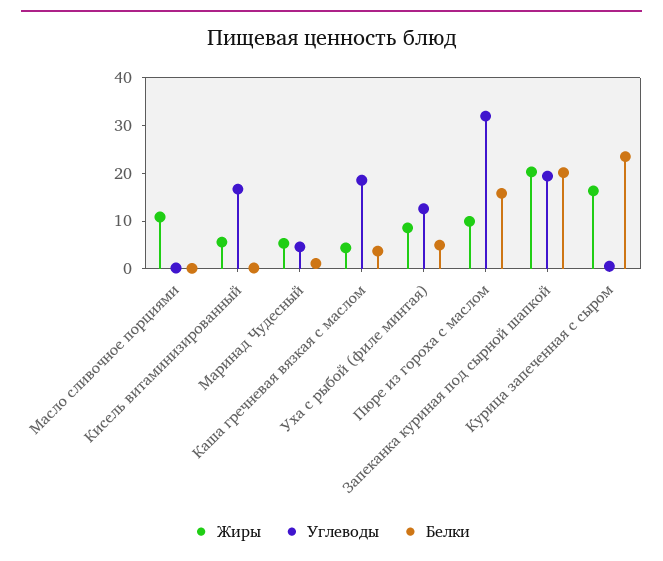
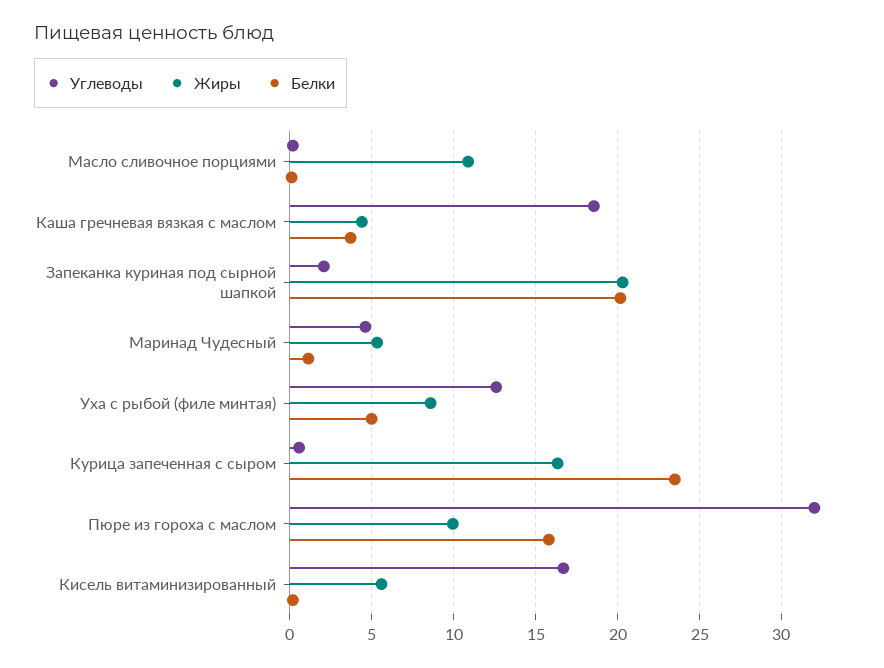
  {
    "Жиры": {
      "Масло сливочное порциями": 11,
      "Кисель витаминизированный": 5.5,
      "Маринад Чудесный": 5.5,
      "Каша гречневая вязкая с маслом": 4.5,
      "Уха с рыбой (филе минтая)": 8.5,
      "Пюре из гороха с маслом": 10,
      "Запеканка куриная под сырной шапкой": 20.5,
      "Курица запеченная с сыром": 16.5
    },
    "Углеводы": {
      "Масло сливочное порциями": 0,
      "Кисель витаминизированный": 16.5,
      "Маринад Чудесный": 4.5,
      "Каша гречневая вязкая с маслом": 18.5,
      "Уха с рыбой (филе минтая)": 12.5,
      "Пюре из гороха с маслом": 32,
-     "Запеканка куриная под сырной шапкой": 20,
+     "Запеканка куриная под сырной шапкой": 2,
      "Курица запеченная с сыром": 0.5
    },
    "Белки": {
      "Масло сливочное порциями": 0,
      "Кисель витаминизированный": 0,
      "Маринад Чудесный": 1,
      "Каша гречневая вязкая с маслом": 3.5,
      "Уха с рыбой (филе минтая)": 5,
      "Пюре из гороха с маслом": 16,
      "Запеканка куриная под сырной шапкой": 20,
      "Курица запеченная с сыром": 23.5
    }
  }

